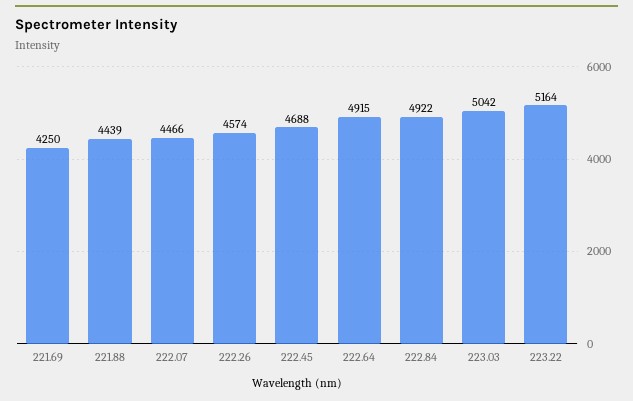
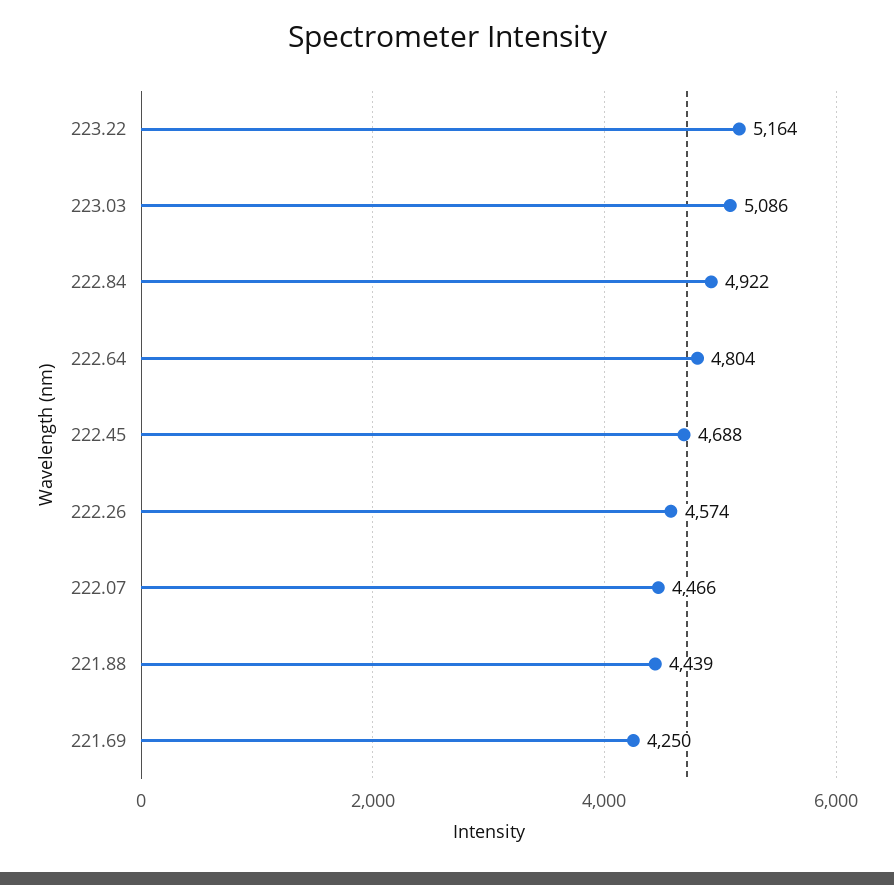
  {
    "221.69": 4250,
    "221.88": 4439,
    "222.07": 4466,
    "222.26": 4574,
    "222.45": 4688,
-   "222.64": 4915,
+   "222.64": 4804,
    "222.84": 4922,
-   "223.03": 5042,
+   "223.03": 5086,
    "223.22": 5164
  }

